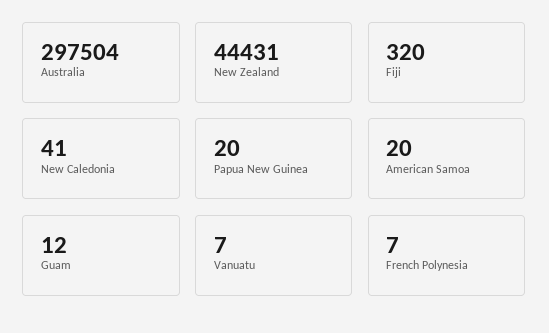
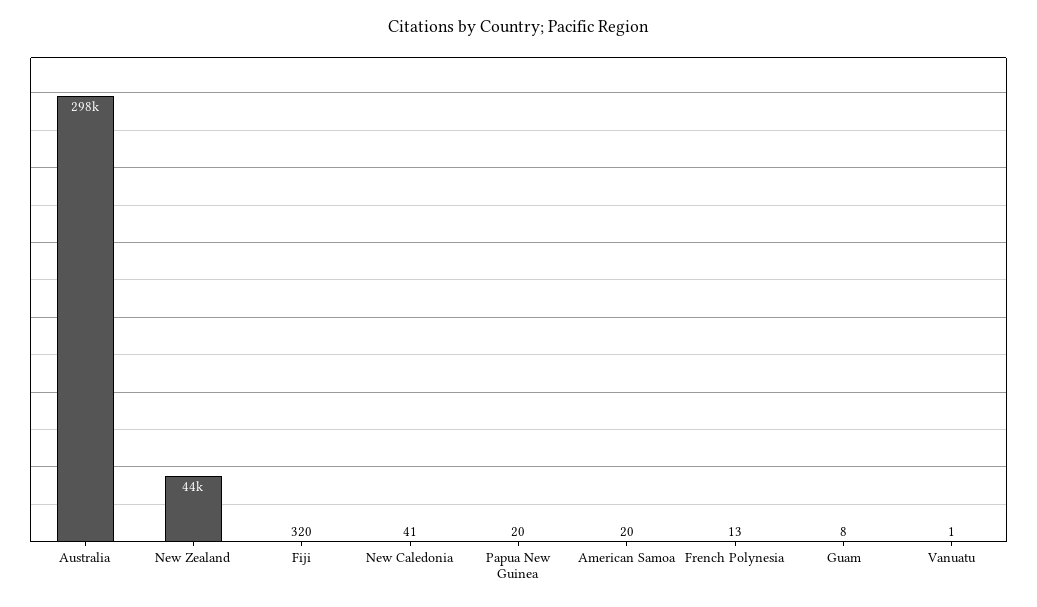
  {
    "Australia": 297504,
    "New Zealand": 44431,
    "Fiji": 320,
    "New Caledonia": 41,
    "Papua New Guinea": 20,
    "American Samoa": 20,
-   "Guam": 12,
+   "Guam": 8,
-   "Vanuatu": 7,
+   "Vanuatu": 1,
-   "French Polynesia": 7
+   "French Polynesia": 13
  }

